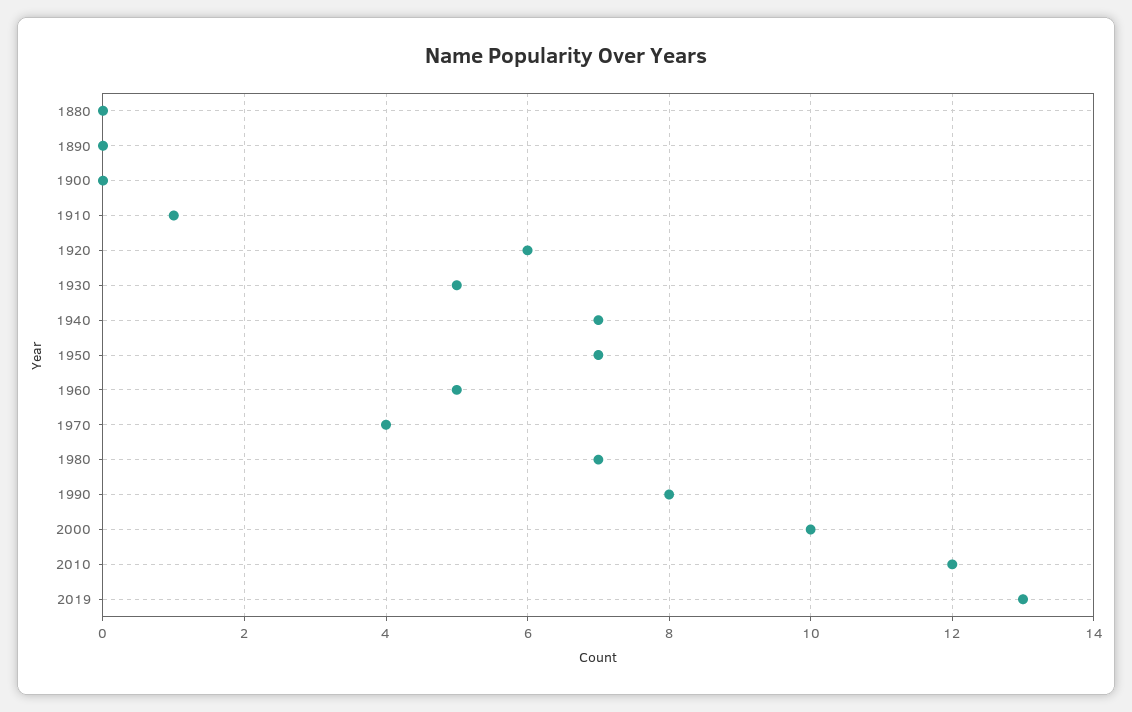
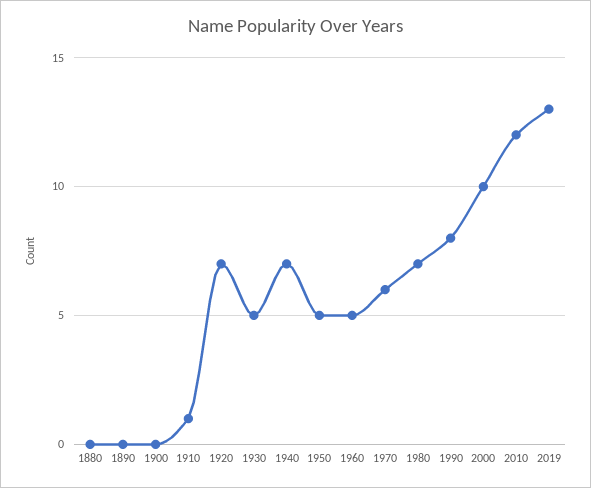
  {
    "1880": 0,
    "1890": 0,
    "1900": 0,
    "1910": 1,
-   "1920": 6,
+   "1920": 7,
    "1930": 5,
    "1940": 7,
-   "1950": 7,
+   "1950": 5,
    "1960": 5,
-   "1970": 4,
+   "1970": 6,
    "1980": 7,
    "1990": 8,
    "2000": 10,
    "2010": 12,
    "2019": 13
  }

